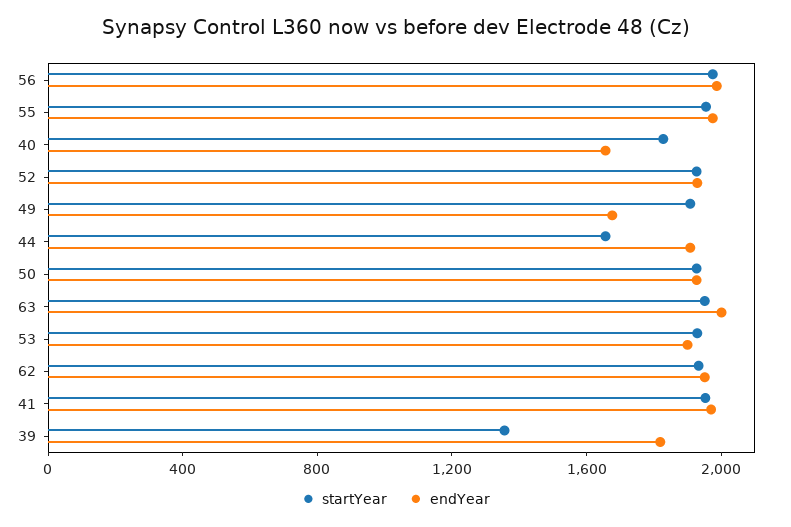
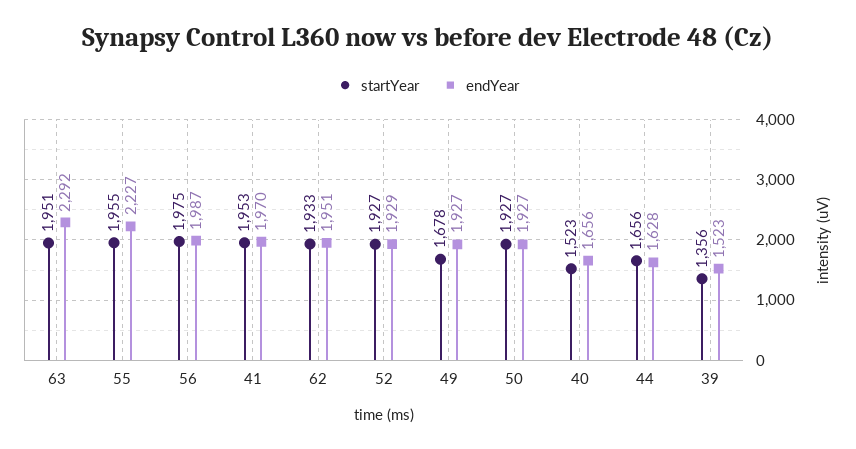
  {
    "startYear": {
      "56": 1975,
      "55": 1955,
-     "40": 1800,
+     "40": 1523,
      "52": 1927,
-     "49": 1900,
+     "49": 1678,
      "44": 1656,
      "50": 1927,
      "63": 1951,
-     "53": 1900,
      "62": 1933,
      "41": 1953,
      "39": 1356
    },
    "endYear": {
      "56": 1987,
-     "55": 2000,
+     "55": 2227,
      "40": 1656,
      "52": 1929,
-     "49": 1700,
+     "49": 1927,
-     "44": 1900,
+     "44": 1628,
      "50": 1927,
-     "63": 2000,
+     "63": 2292,
-     "53": 1900,
      "62": 1951,
      "41": 1970,
-     "39": 1800
+     "39": 1523
    }
  }

